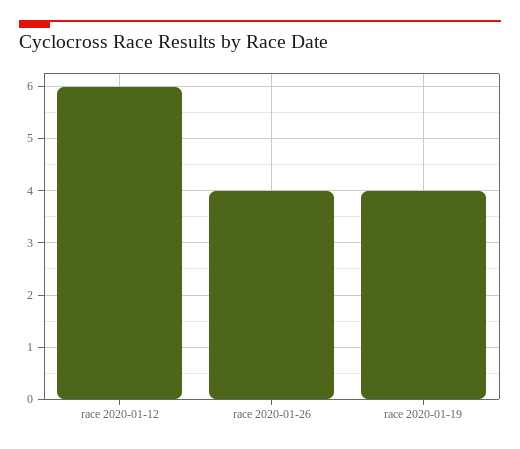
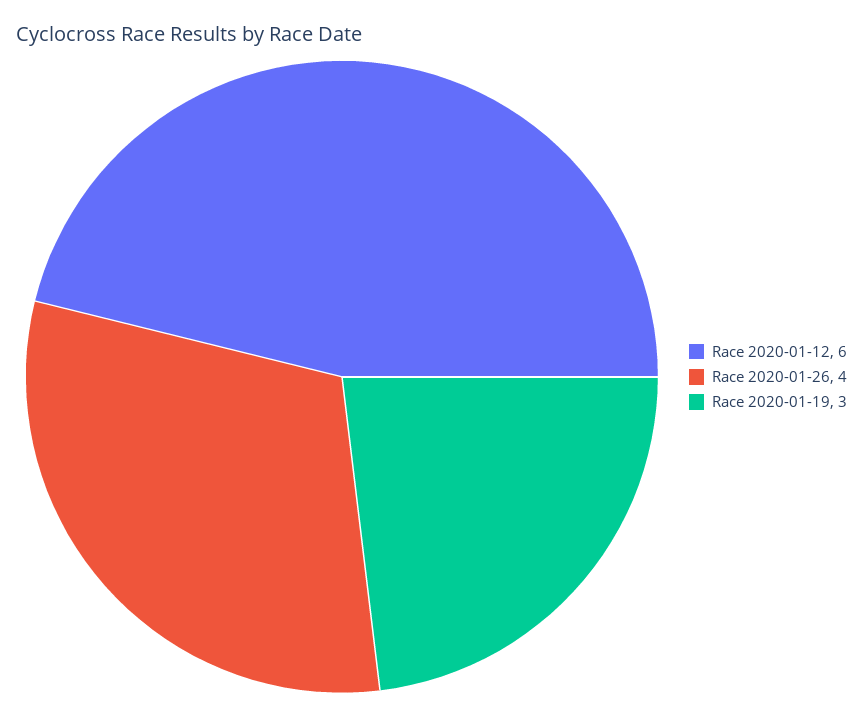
  {
    "race 2020-01-12": 6,
    "race 2020-01-26": 4,
-   "race 2020-01-19": 4
+   "race 2020-01-19": 3
  }

